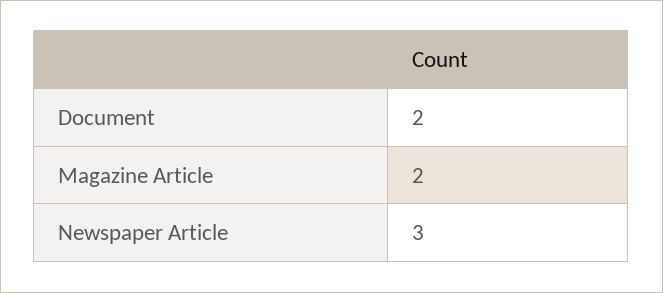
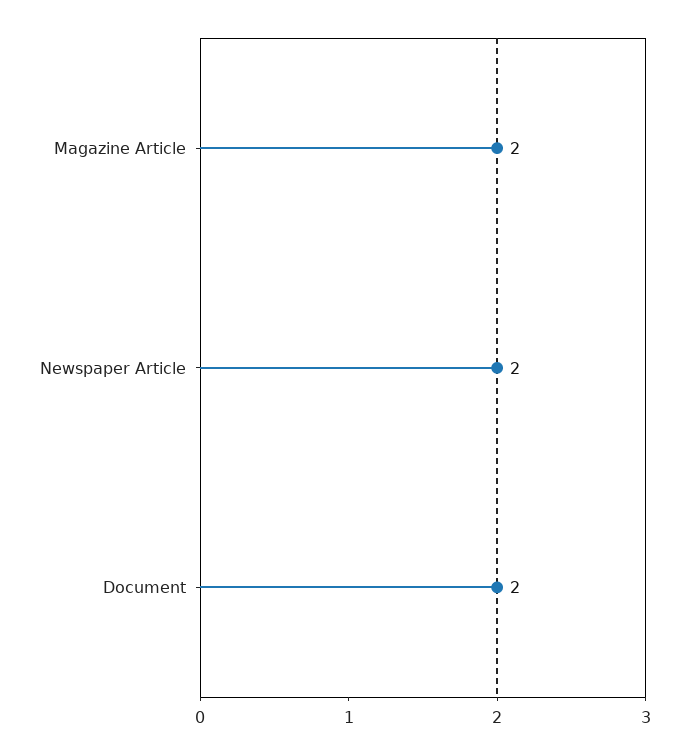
  {
    "Document": 2,
    "Magazine Article": 2,
-   "Newspaper Article": 3
+   "Newspaper Article": 2
  }

